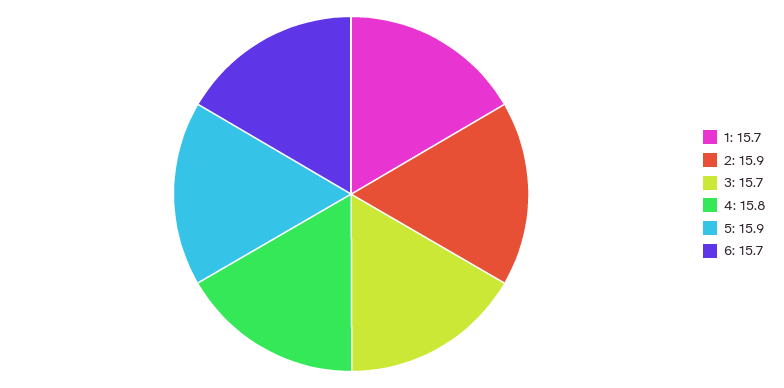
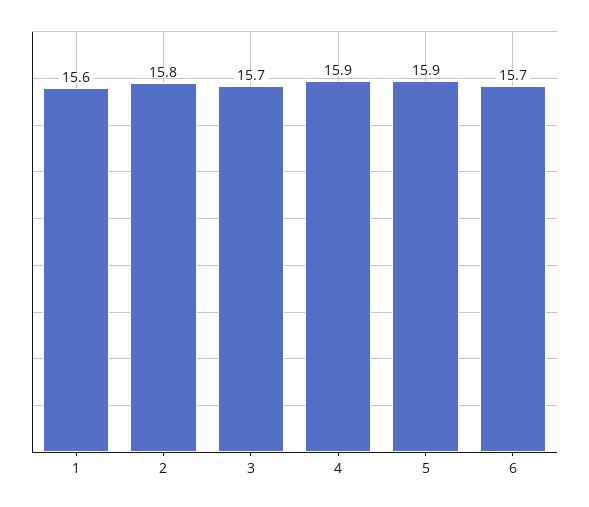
  {
-   "1": 15.7,
+   "1": 15.6,
-   "2": 15.9,
+   "2": 15.8,
    "3": 15.7,
-   "4": 15.8,
+   "4": 15.9,
    "5": 15.9,
    "6": 15.7
  }

